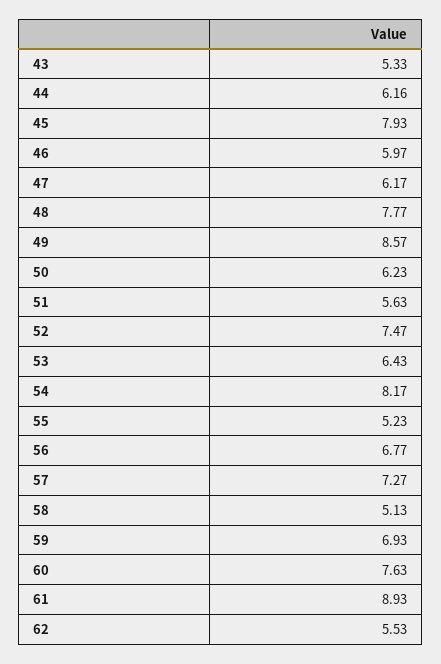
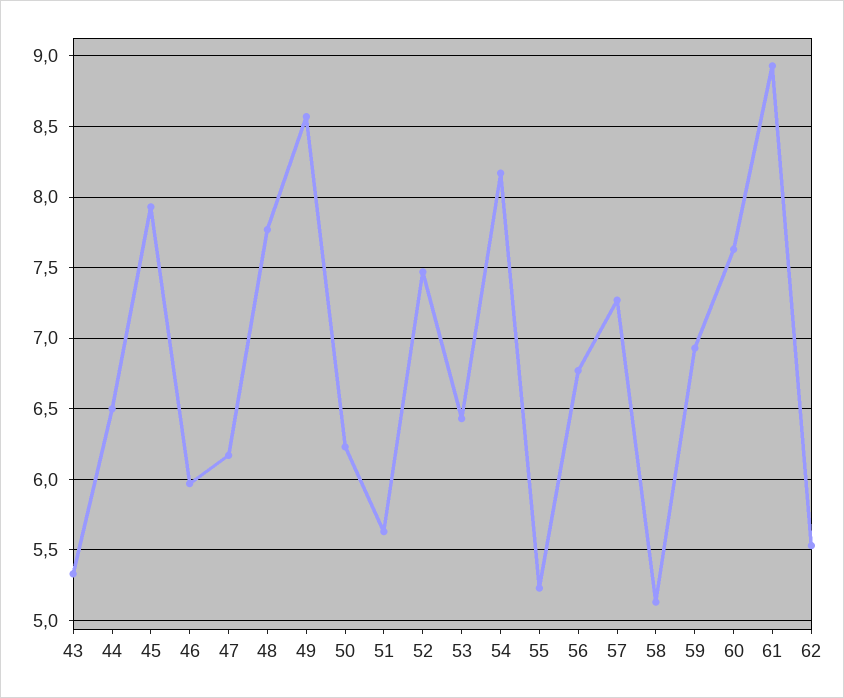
  {
    "43": 5.33,
-   "44": 6.16,
+   "44": 6.5,
    "45": 7.93,
    "46": 5.97,
    "47": 6.17,
    "48": 7.77,
    "49": 8.57,
    "50": 6.23,
    "51": 5.63,
    "52": 7.47,
    "53": 6.43,
    "54": 8.17,
    "55": 5.23,
    "56": 6.77,
    "57": 7.27,
    "58": 5.13,
    "59": 6.93,
    "60": 7.63,
    "61": 8.93,
    "62": 5.53
  }

